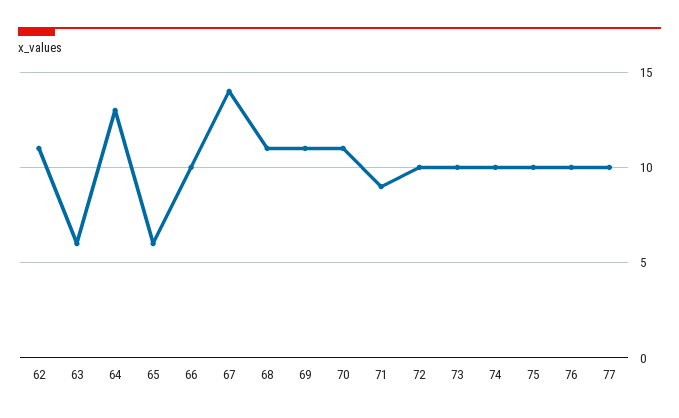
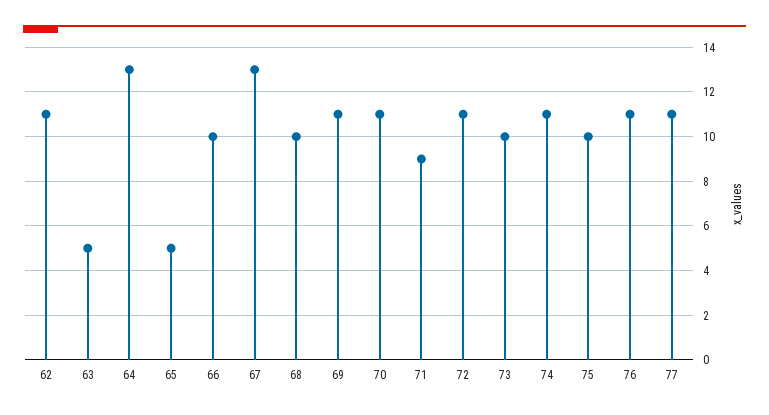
  {
    "62": 11,
-   "63": 6,
+   "63": 5,
    "64": 13,
-   "65": 6,
+   "65": 5,
    "66": 10,
-   "67": 14,
+   "67": 13,
-   "68": 11,
+   "68": 10,
    "69": 11,
    "70": 11,
    "71": 9,
-   "72": 10,
+   "72": 11,
    "73": 10,
-   "74": 10,
+   "74": 11,
    "75": 10,
-   "76": 10,
+   "76": 11,
-   "77": 10
+   "77": 11
  }

